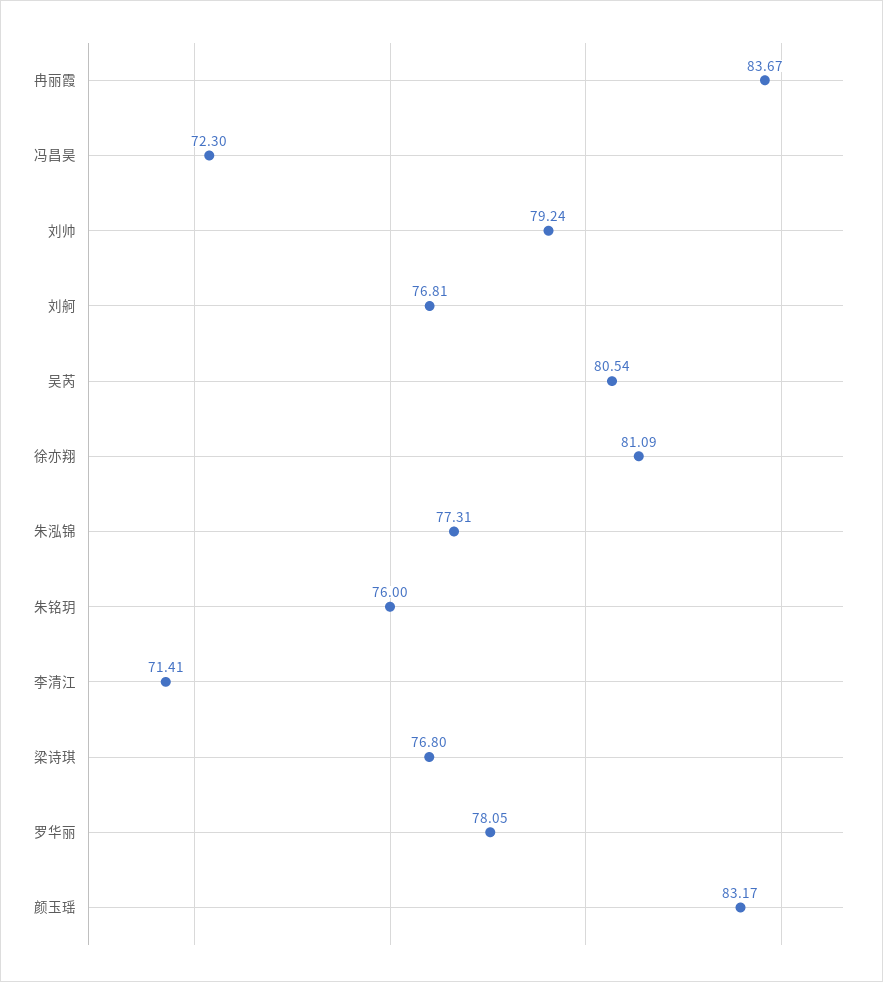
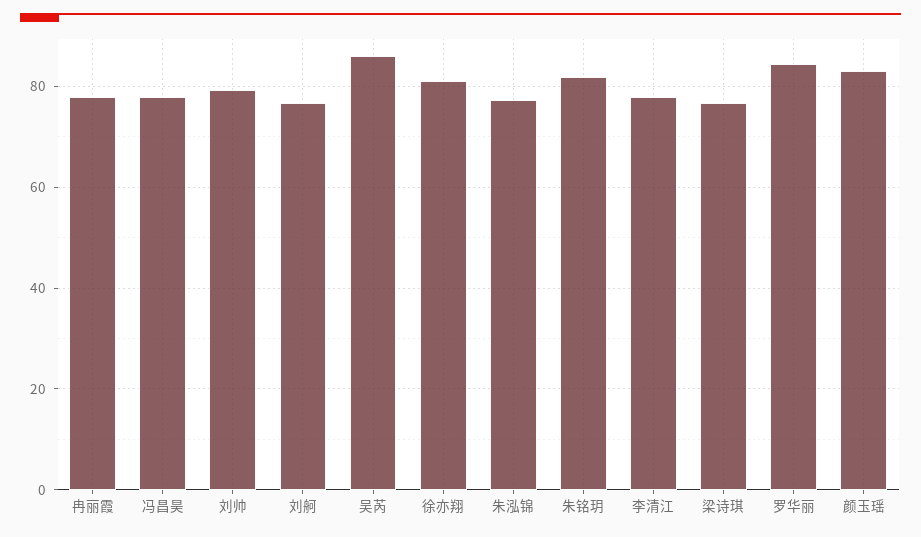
  {
-   "冉丽霞": 83.67,
+   "冉丽霞": 78,
-   "冯昌昊": 72.3,
+   "冯昌昊": 78,
    "刘帅": 79.24,
    "刘舸": 76.81,
-   "吴芮": 80.54,
+   "吴芮": 86,
    "徐亦翔": 81.09,
    "朱泓锦": 77.31,
-   "朱铭玥": 76,
+   "朱铭玥": 82,
-   "李清江": 71.41,
+   "李清江": 78,
    "梁诗琪": 76.8,
-   "罗华丽": 78.05,
+   "罗华丽": 84,
    "颜玉瑶": 83.17
  }

